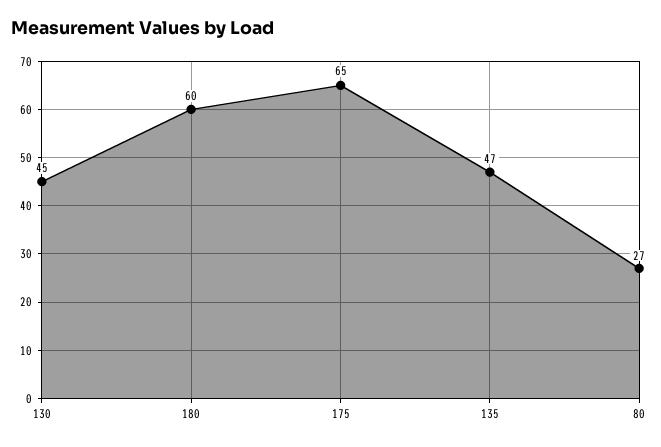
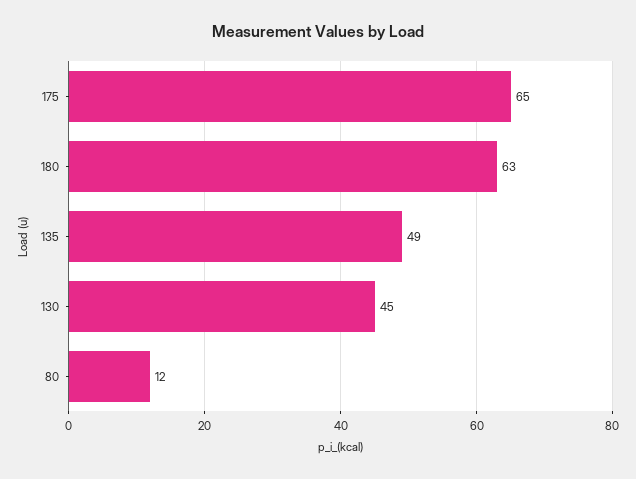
  {
    "130": 45,
-   "180": 60,
+   "180": 63,
    "175": 65,
-   "135": 47,
+   "135": 49,
-   "80": 27
+   "80": 12
  }

